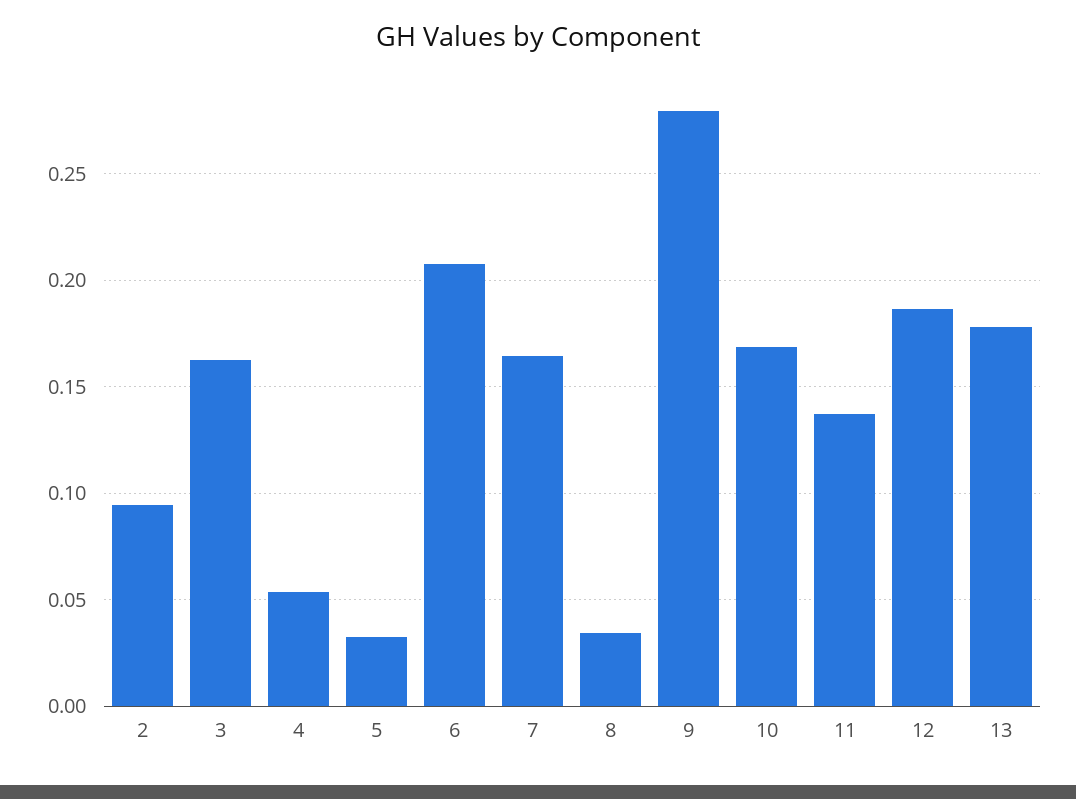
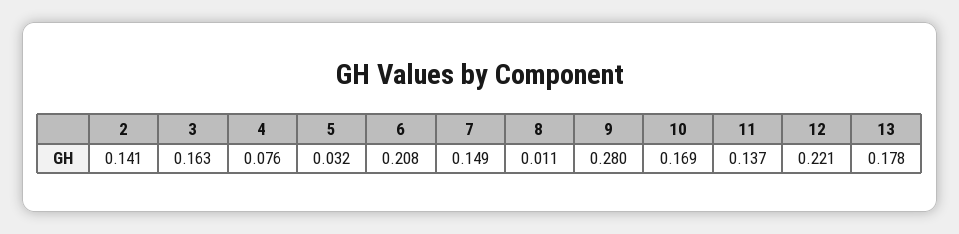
  {
-   "2": 0.095,
+   "2": 0.141,
    "3": 0.163,
-   "4": 0.055,
+   "4": 0.076,
    "5": 0.032,
    "6": 0.208,
-   "7": 0.165,
+   "7": 0.149,
-   "8": 0.035,
+   "8": 0.011,
    "9": 0.28,
    "10": 0.169,
    "11": 0.137,
-   "12": 0.185,
+   "12": 0.221,
    "13": 0.178
  }

